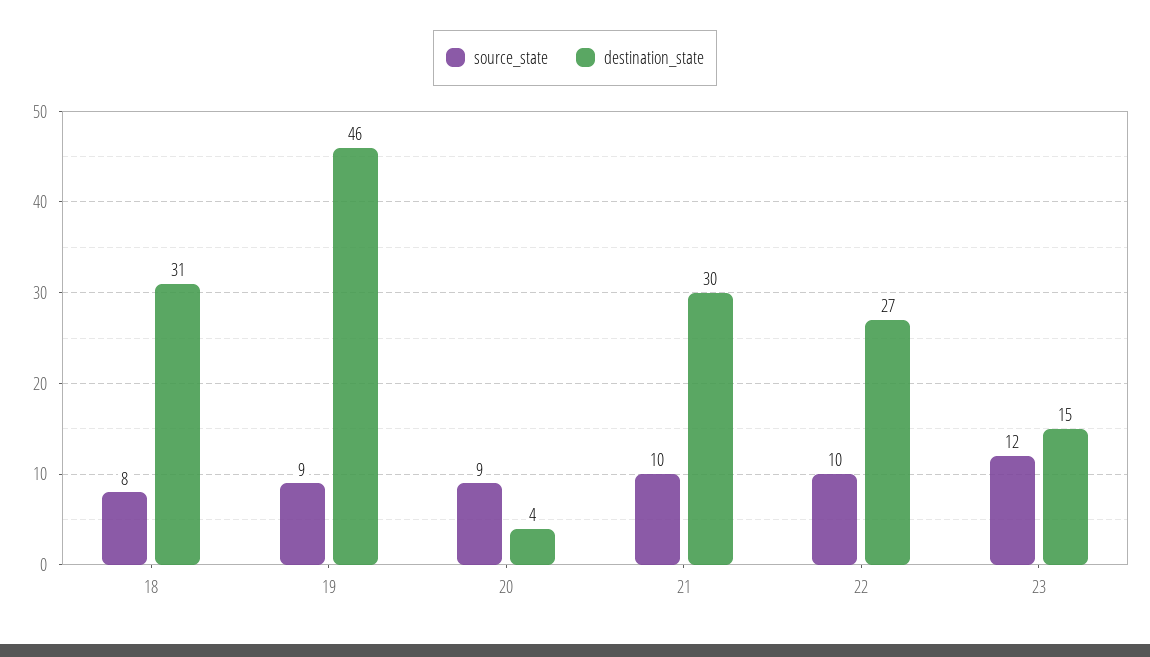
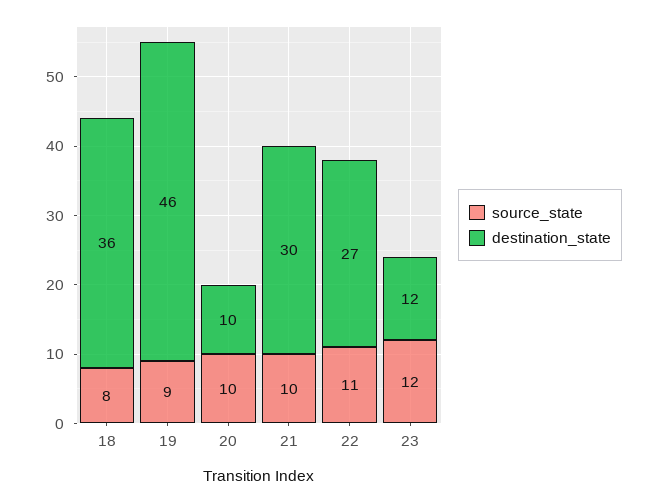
  {
    "source_state": {
      "18": 8,
      "19": 9,
-     "20": 9,
+     "20": 10,
      "21": 10,
-     "22": 10,
+     "22": 11,
      "23": 12
    },
    "destination_state": {
-     "18": 31,
+     "18": 36,
      "19": 46,
-     "20": 4,
+     "20": 10,
      "21": 30,
      "22": 27,
-     "23": 15
+     "23": 12
    }
  }

